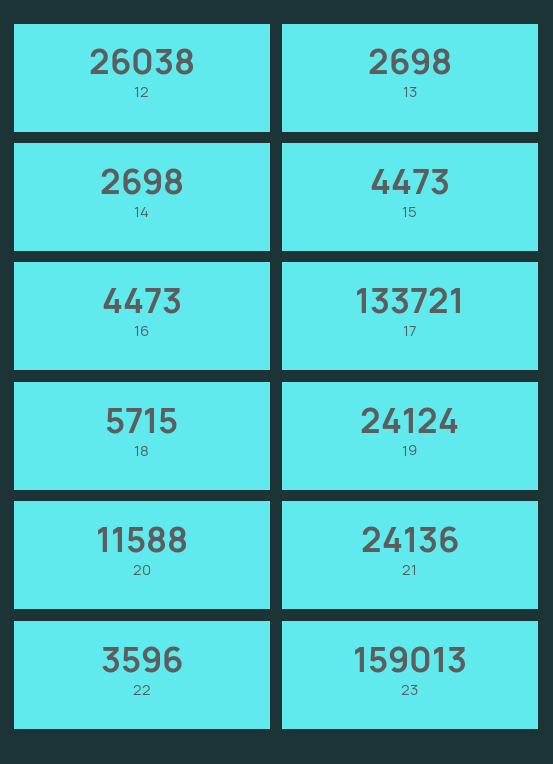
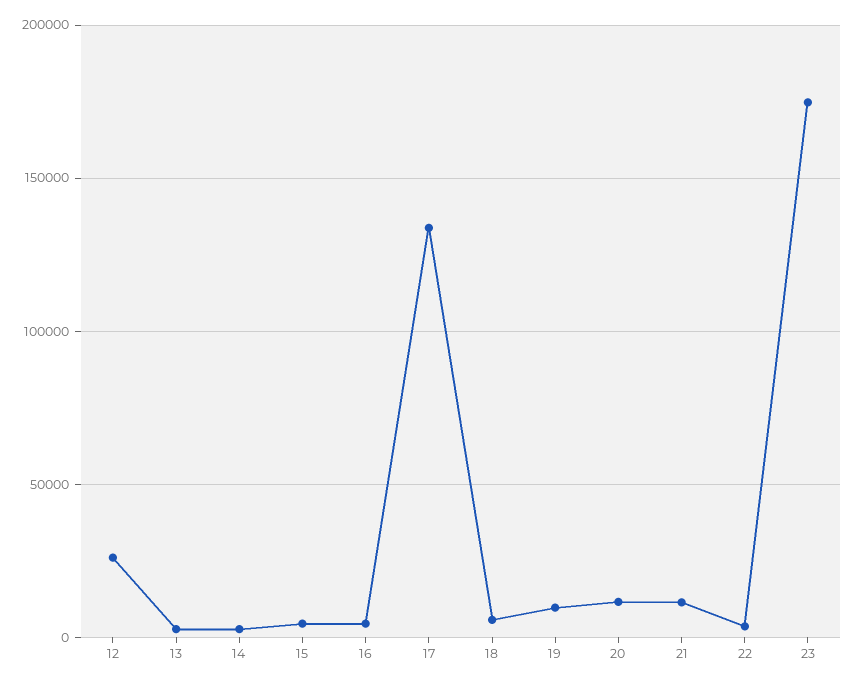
  {
    "12": 26038,
    "13": 2698,
    "14": 2698,
    "15": 4473,
    "16": 4473,
    "17": 133721,
    "18": 5715,
-   "19": 24124,
+   "19": 10000,
    "20": 11588,
-   "21": 24136,
+   "21": 10000,
    "22": 3596,
-   "23": 159013
+   "23": 175000
  }

